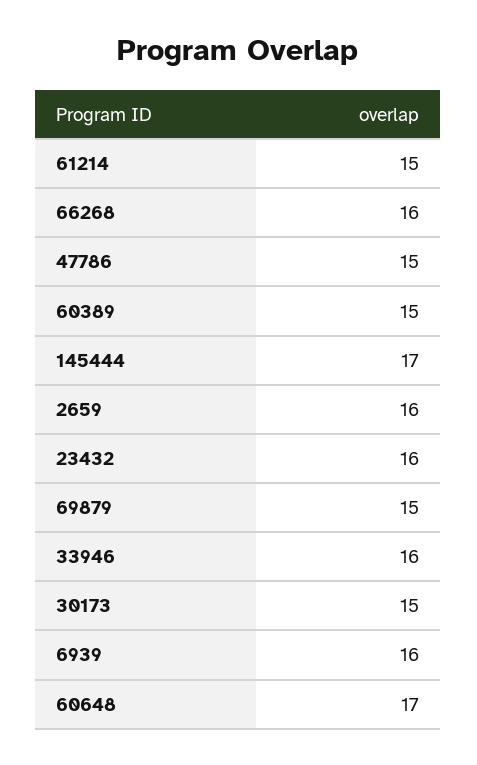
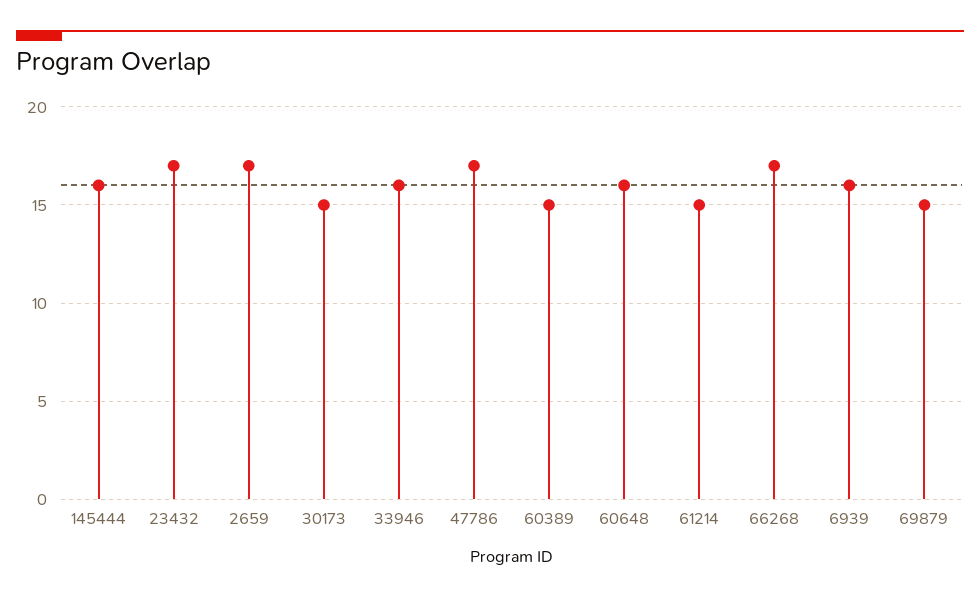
  {
    "61214": 15,
-   "66268": 16,
+   "66268": 17,
-   "47786": 15,
+   "47786": 17,
    "60389": 15,
-   "145444": 17,
+   "145444": 16,
-   "2659": 16,
+   "2659": 17,
-   "23432": 16,
+   "23432": 17,
    "69879": 15,
    "33946": 16,
    "30173": 15,
    "6939": 16,
-   "60648": 17
+   "60648": 16
  }

